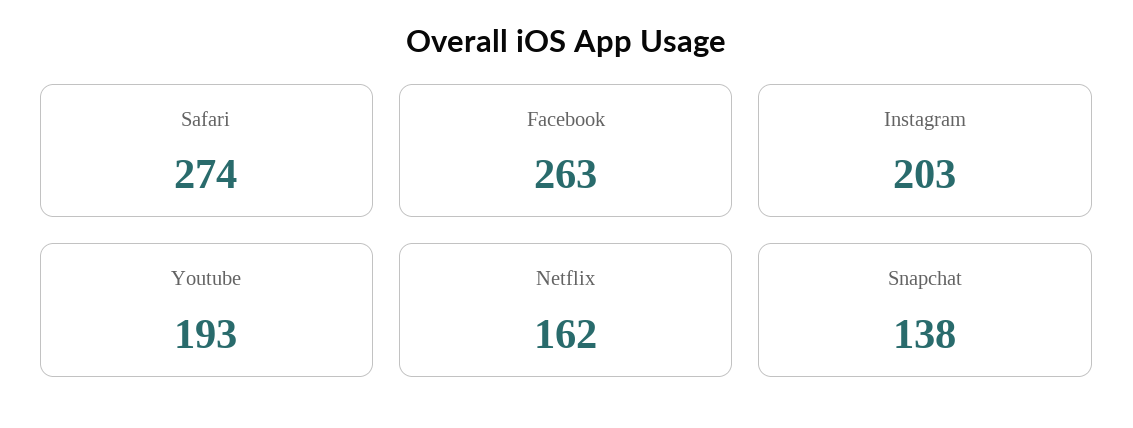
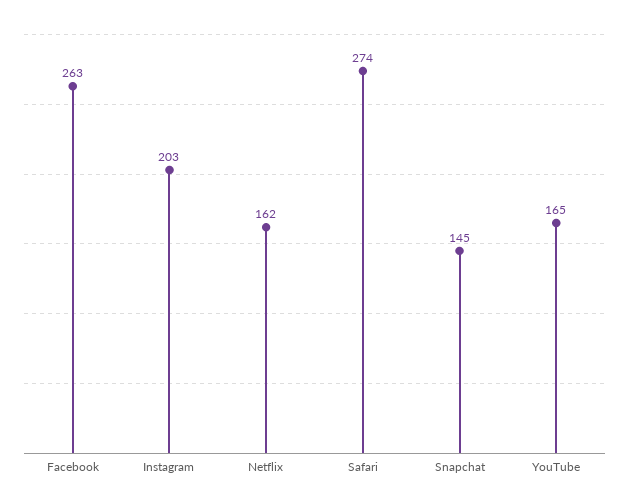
  {
    "Safari": 274,
    "Facebook": 263,
    "Instagram": 203,
-   "Youtube": 193,
+   "Youtube": 165,
    "Netflix": 162,
-   "Snapchat": 138
+   "Snapchat": 145
  }

